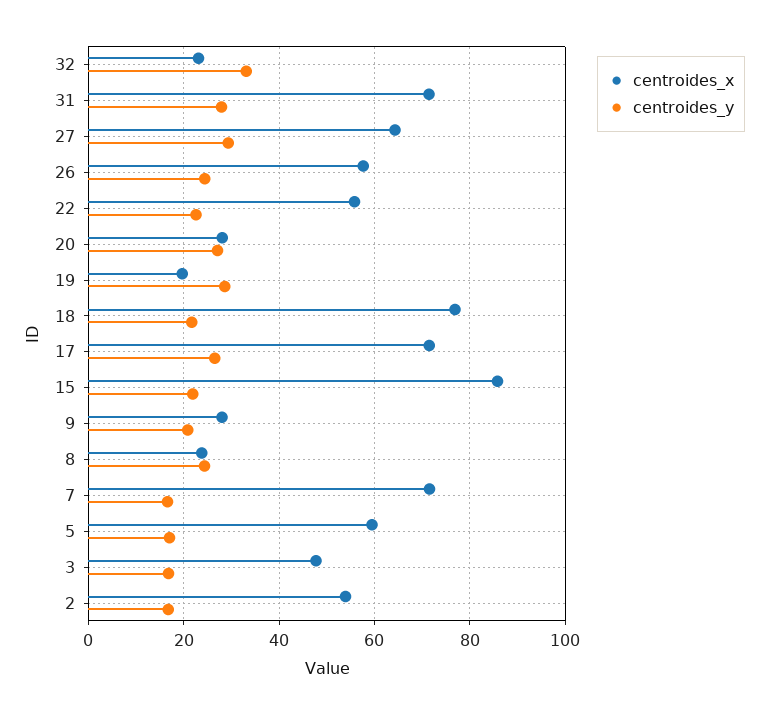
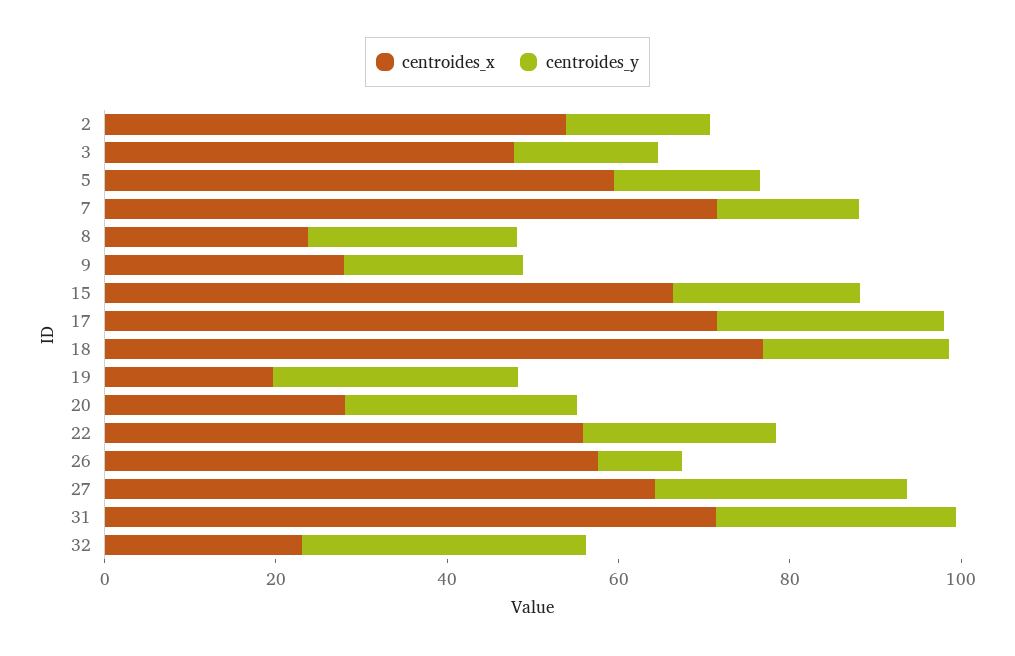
  {
    "centroides_x": {
      "32": 24,
      "31": 72,
      "27": 64,
      "26": 58,
      "22": 56,
      "20": 28,
      "19": 20,
      "18": 76,
      "17": 72,
-     "15": 86,
+     "15": 65,
      "9": 28,
      "8": 24,
      "7": 72,
      "5": 60,
      "3": 48,
      "2": 54
    },
    "centroides_y": {
      "32": 34,
      "31": 28,
      "27": 30,
-     "26": 24,
+     "26": 10,
      "22": 22,
      "20": 28,
      "19": 28,
      "18": 22,
      "17": 26,
      "15": 22,
      "9": 20,
      "8": 24,
      "7": 16,
      "5": 18,
      "3": 16,
      "2": 16
    }
  }

